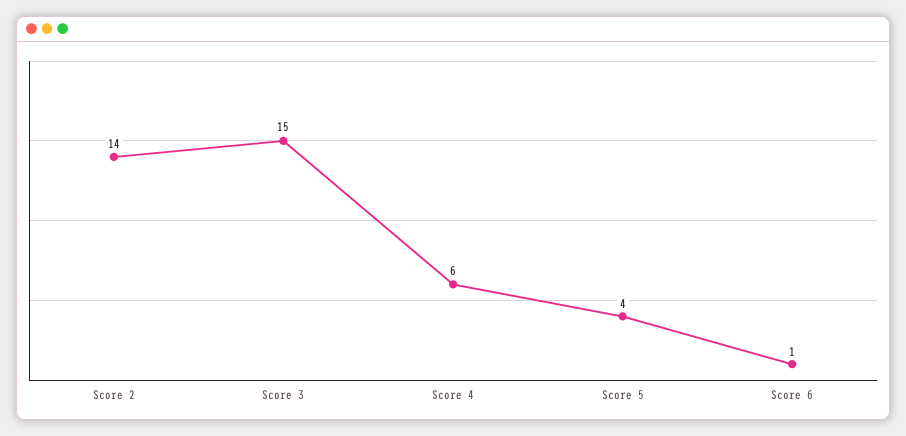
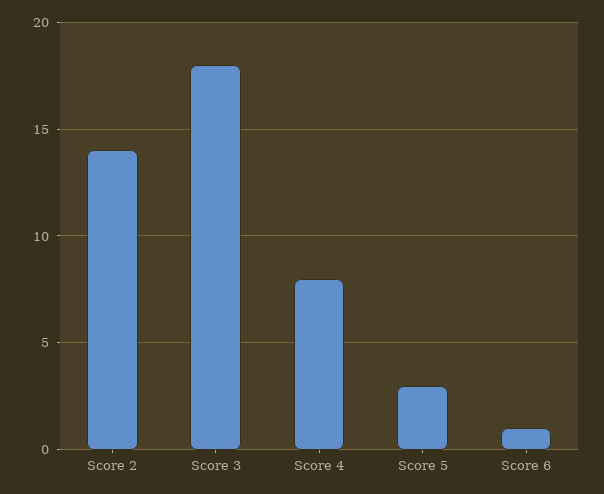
  {
    "Score 2": 14,
-   "Score 3": 15,
+   "Score 3": 18,
-   "Score 4": 6,
+   "Score 4": 8,
-   "Score 5": 4,
+   "Score 5": 3,
    "Score 6": 1
  }

